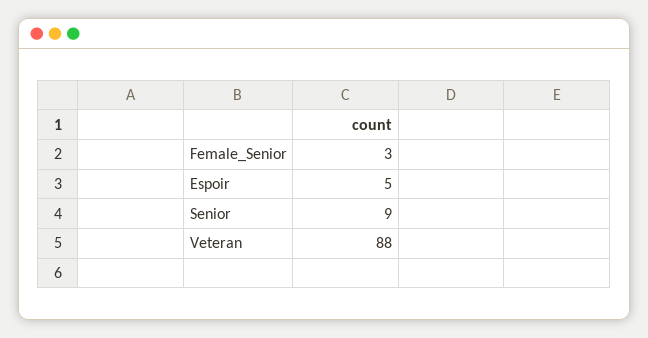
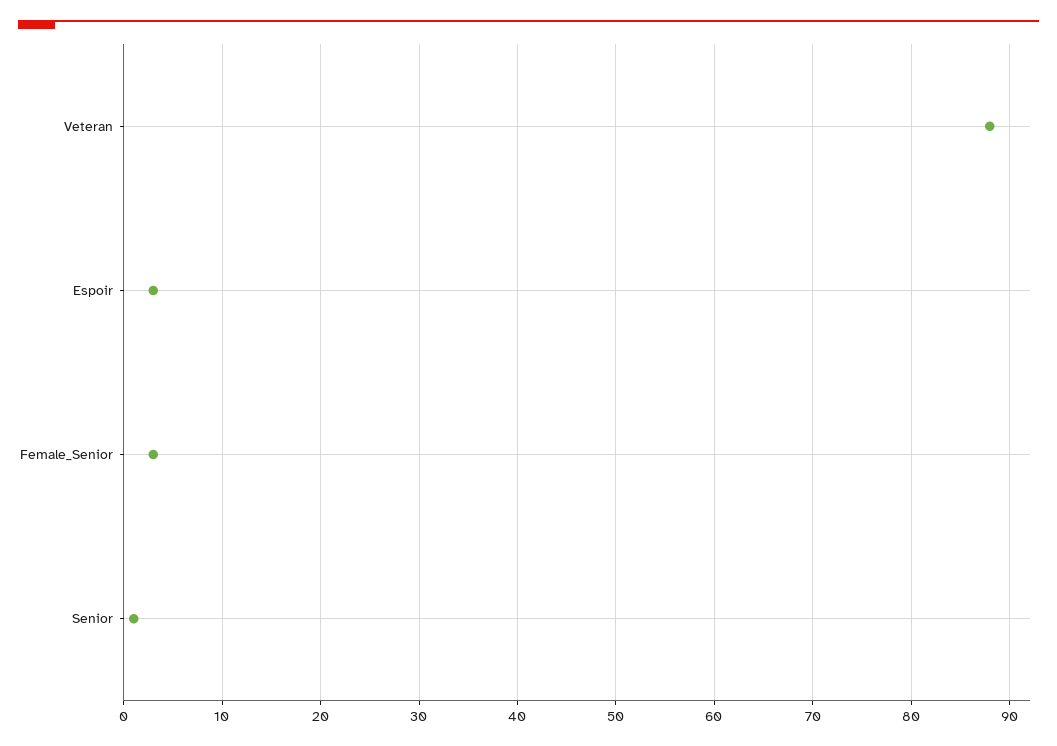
  {
    "Female_Senior": 3,
-   "Espoir": 5,
+   "Espoir": 3,
-   "Senior": 9,
+   "Senior": 1,
    "Veteran": 88
  }

